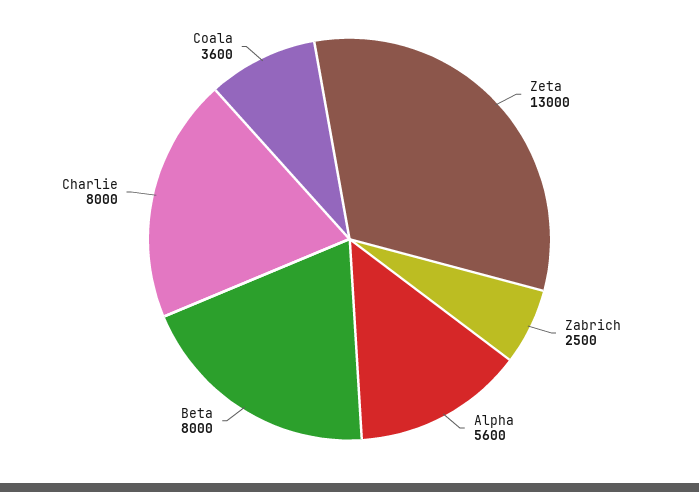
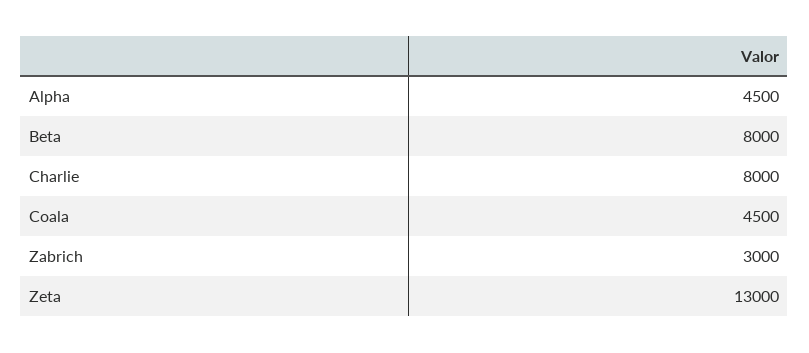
  {
    "Zeta": 13000,
-   "Zabrich": 2500,
+   "Zabrich": 3000,
-   "Alpha": 5600,
+   "Alpha": 4500,
    "Beta": 8000,
    "Charlie": 8000,
-   "Coala": 3600
+   "Coala": 4500
  }

